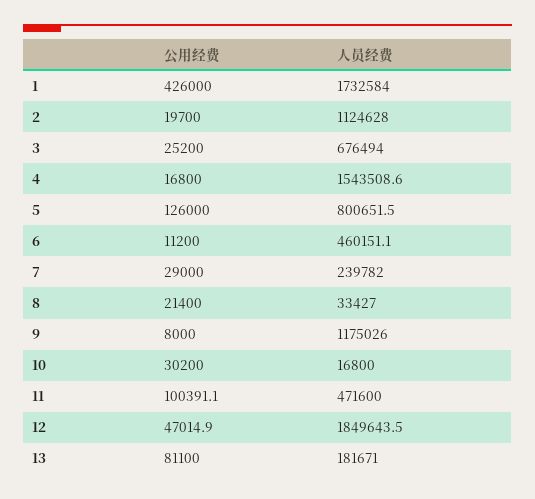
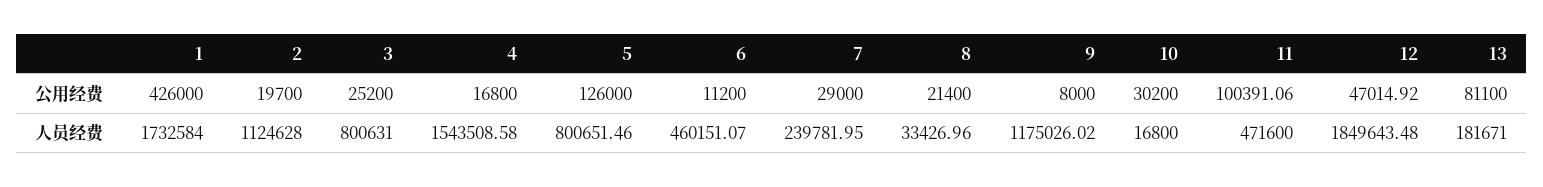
  {
    "公用经费": {
      "1": 426000,
      "2": 19700,
      "3": 25200,
      "4": 16800,
      "5": 126000,
      "6": 11200,
      "7": 29000,
      "8": 21400,
      "9": 8000,
      "10": 30200,
      "11": 100391.06,
      "12": 47014.92,
      "13": 81100
    },
    "人员经费": {
      "1": 1732584,
      "2": 1124628,
-     "3": 676494,
+     "3": 800631,
      "4": 1543508.58,
      "5": 800651.46,
      "6": 460151.07,
      "7": 239781.95,
      "8": 33426.96,
      "9": 1175026.02,
      "10": 16800,
      "11": 471600,
      "12": 1849643.48,
      "13": 181671
    }
  }

